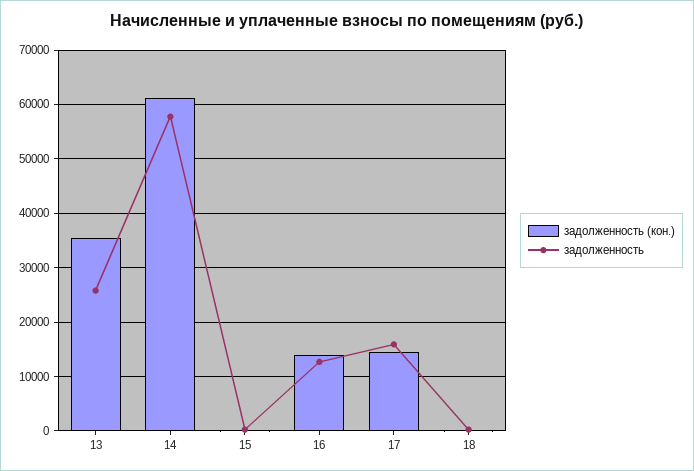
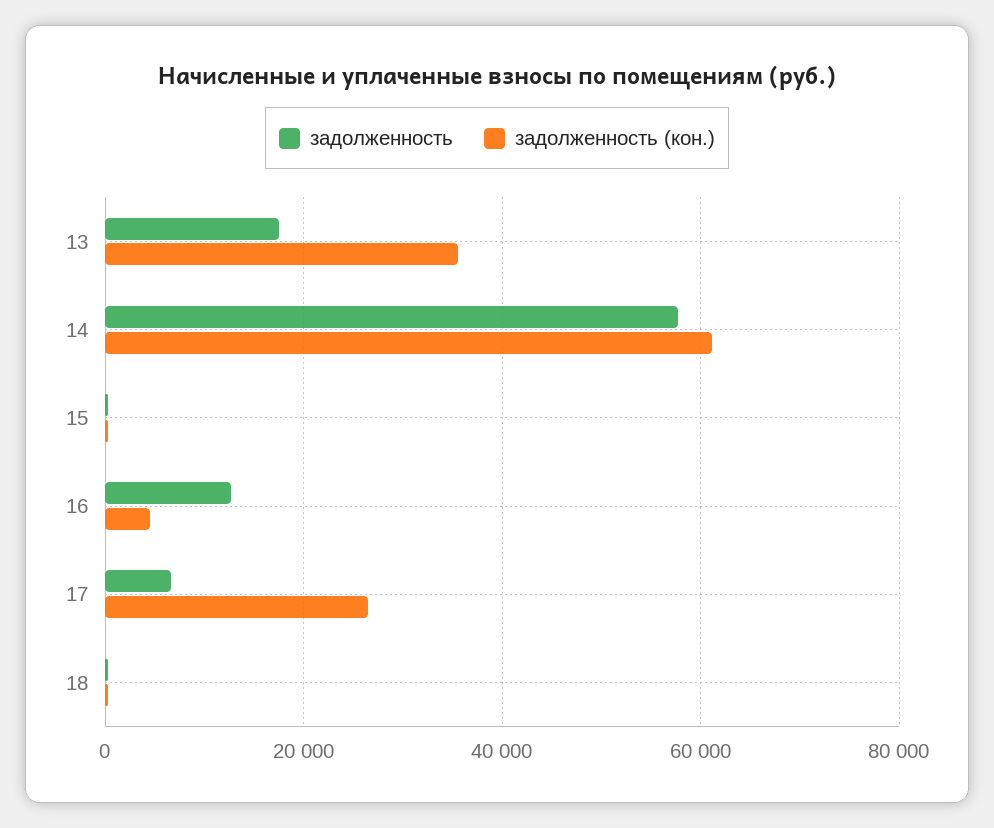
  {
    "задолженность (кон.)": {
      "13": 36000,
      "14": 62000,
      "15": 0,
-     "16": 14000,
+     "16": 4000,
-     "17": 14000,
+     "17": 26000,
      "18": 0
    },
    "задолженность": {
-     "13": 26000,
+     "13": 18000,
      "14": 58000,
      "15": 0,
      "16": 12000,
-     "17": 16000,
+     "17": 6000,
      "18": 0
    }
  }

